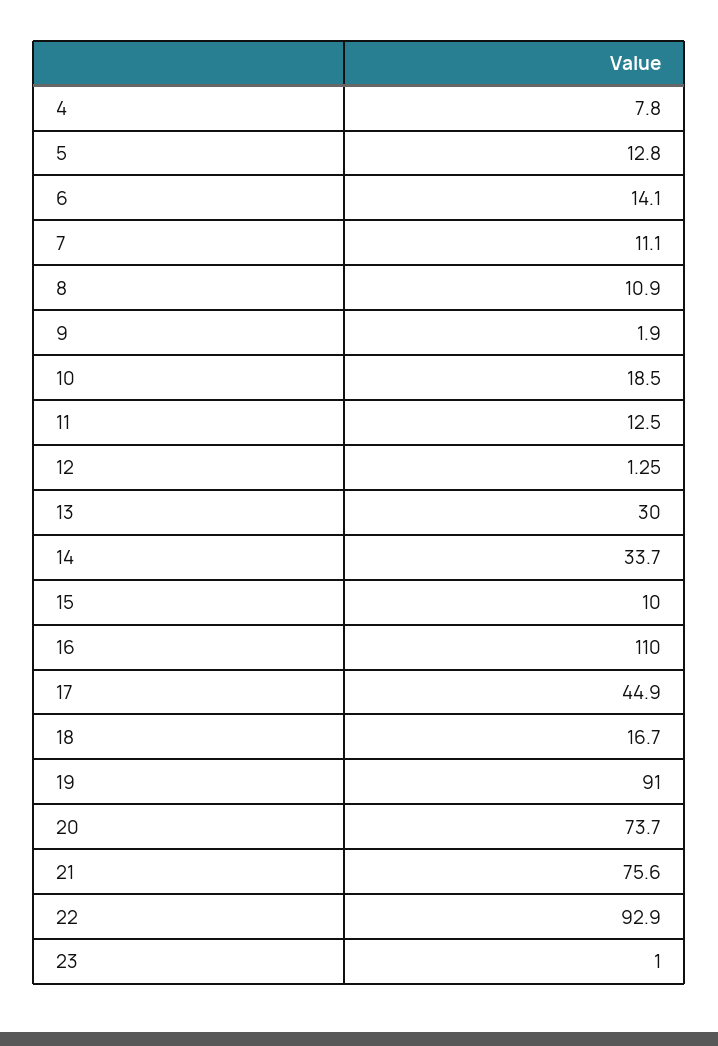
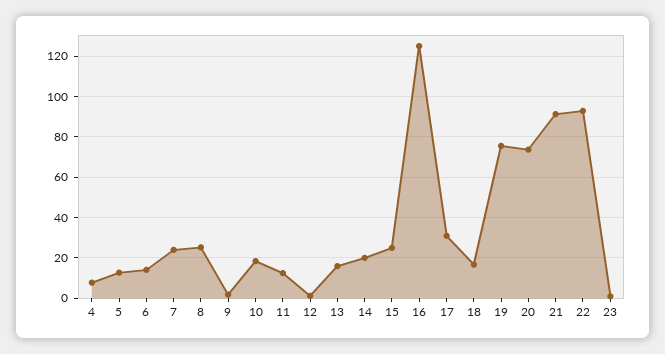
  {
    "4": 7.8,
    "5": 12.8,
    "6": 14.1,
-   "7": 11.1,
+   "7": 25,
-   "8": 10.9,
+   "8": 25,
    "9": 1.9,
    "10": 18.5,
    "11": 12.5,
    "12": 1.25,
-   "13": 30,
+   "13": 15,
-   "14": 33.7,
+   "14": 20,
-   "15": 10,
+   "15": 25,
-   "16": 110,
+   "16": 125,
-   "17": 44.9,
+   "17": 30,
    "18": 16.7,
-   "19": 91,
+   "19": 75,
    "20": 73.7,
-   "21": 75.6,
+   "21": 90,
    "22": 92.9,
    "23": 1
  }

